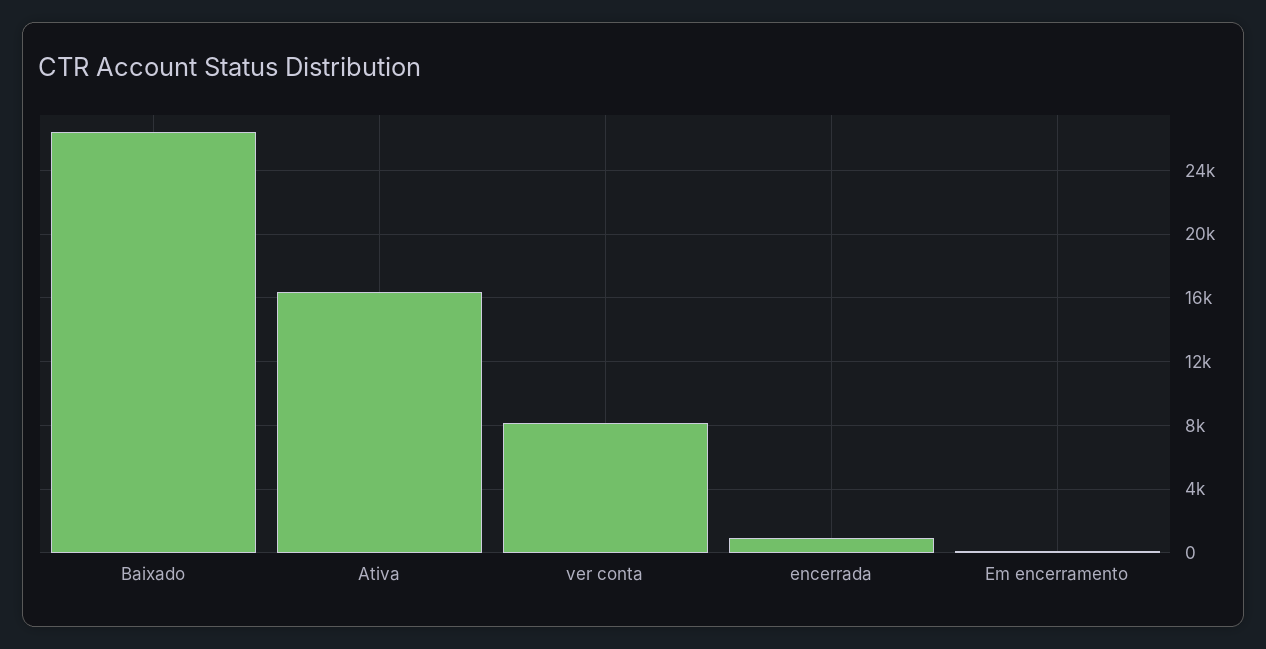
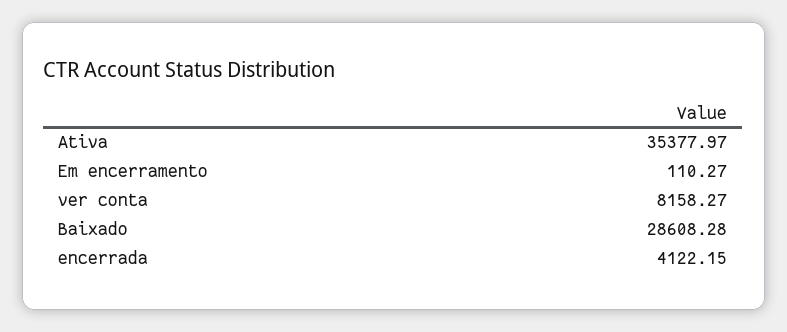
  {
-   "Baixado": 26500,
+   "Baixado": 28608.28,
-   "Ativa": 16500,
+   "Ativa": 35377.97,
    "ver conta": 8158.27,
-   "encerrada": 1000,
+   "encerrada": 4122.15,
    "Em encerramento": 110.27
  }

